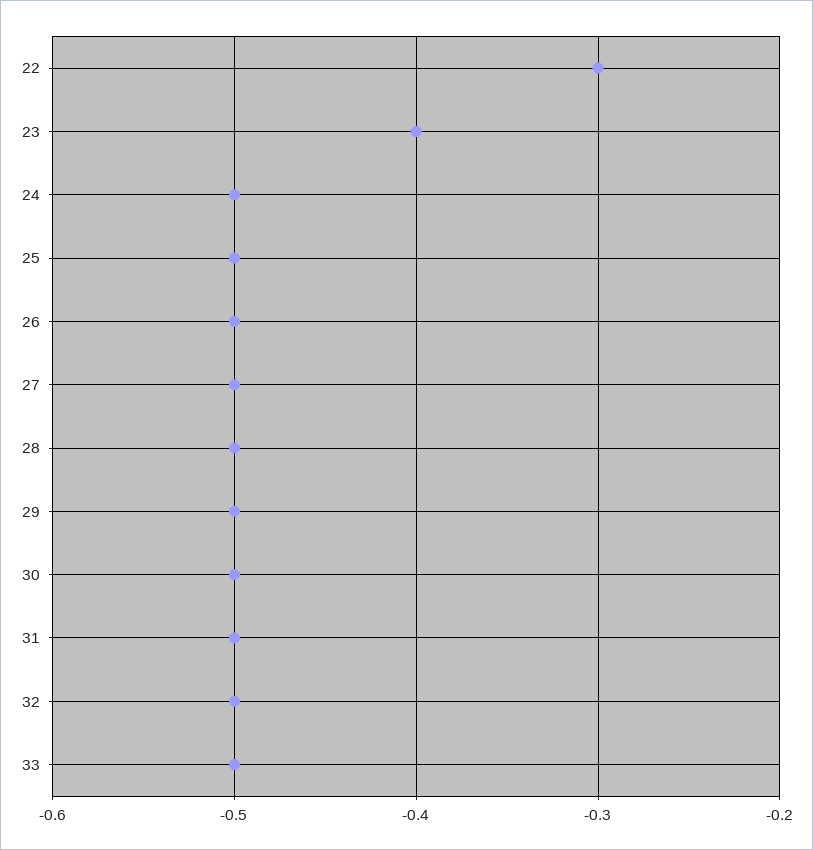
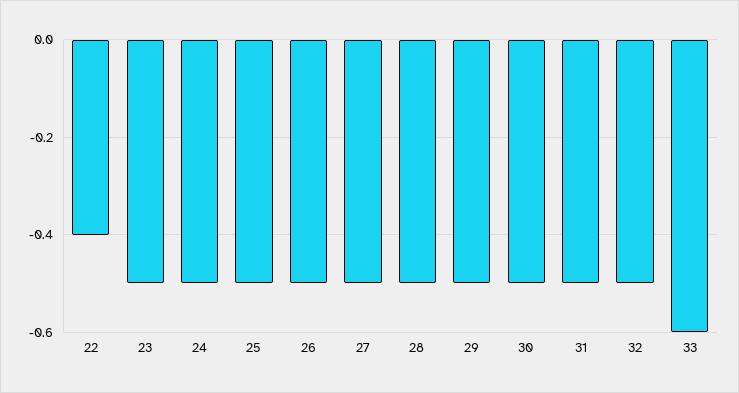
  {
-   "22": -0.3,
+   "22": -0.4,
-   "23": -0.4,
+   "23": -0.5,
    "24": -0.5,
    "25": -0.5,
    "26": -0.5,
    "27": -0.5,
    "28": -0.5,
    "29": -0.5,
    "30": -0.5,
    "31": -0.5,
    "32": -0.5,
-   "33": -0.5
+   "33": -0.6
  }

